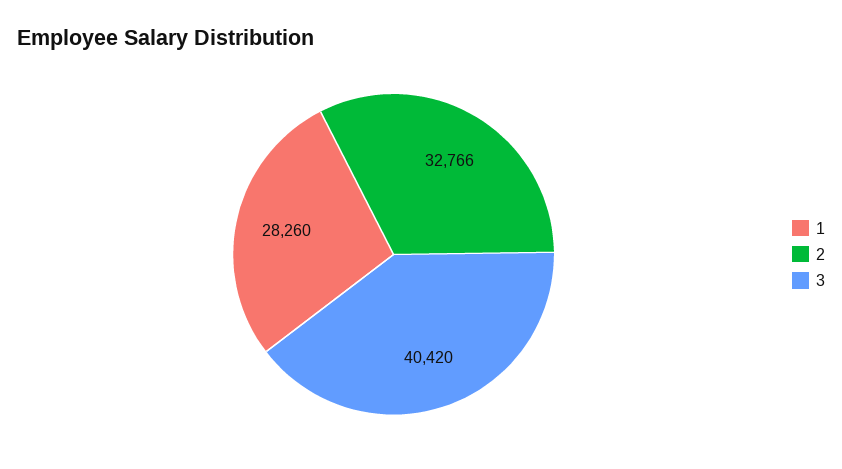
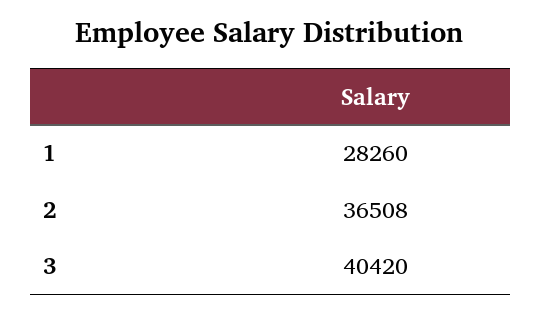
  {
    "1": 28260,
-   "2": 32766,
+   "2": 36508,
    "3": 40420
  }

